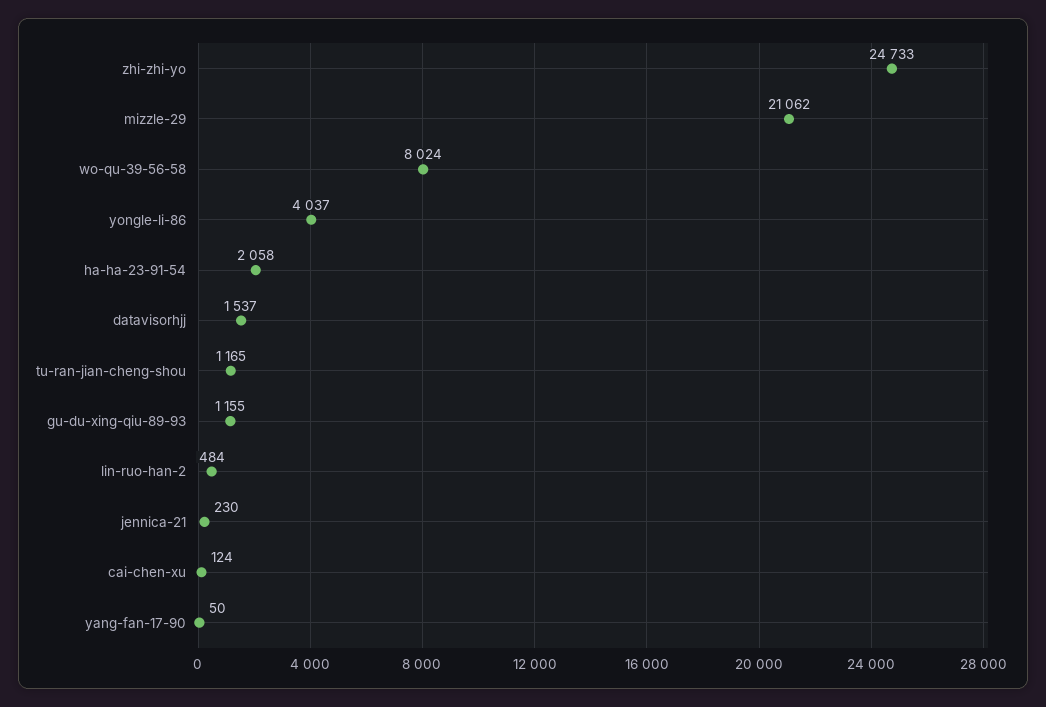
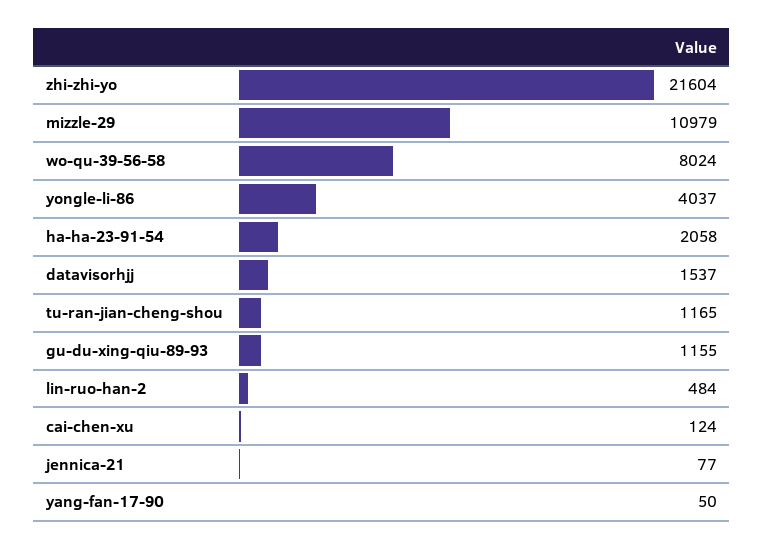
  {
-   "zhi-zhi-yo": 24733,
+   "zhi-zhi-yo": 21604,
-   "mizzle-29": 21062,
+   "mizzle-29": 10979,
    "wo-qu-39-56-58": 8024,
    "yongle-li-86": 4037,
    "ha-ha-23-91-54": 2058,
    "datavisorhjj": 1537,
    "tu-ran-jian-cheng-shou": 1165,
    "gu-du-xing-qiu-89-93": 1155,
    "lin-ruo-han-2": 484,
-   "jennica-21": 230,
+   "jennica-21": 77,
    "cai-chen-xu": 124,
    "yang-fan-17-90": 50
  }

